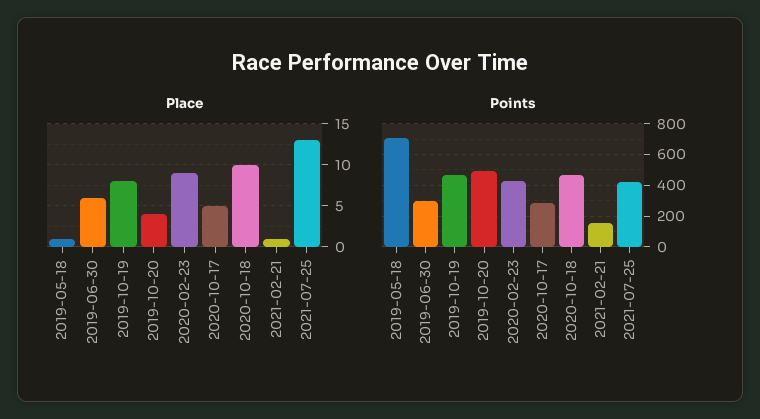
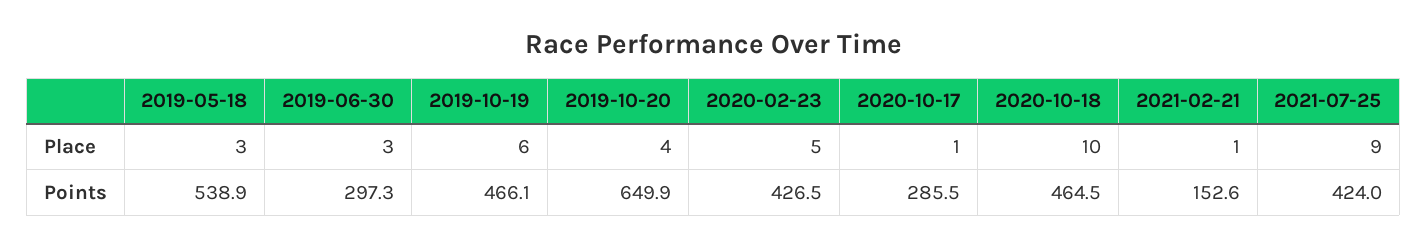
  {
    "Place": {
-     "2019-05-18": 1,
+     "2019-05-18": 3,
-     "2019-06-30": 6,
+     "2019-06-30": 3,
-     "2019-10-19": 8,
+     "2019-10-19": 6,
      "2019-10-20": 4,
-     "2020-02-23": 9,
+     "2020-02-23": 5,
-     "2020-10-17": 5,
+     "2020-10-17": 1,
      "2020-10-18": 10,
      "2021-02-21": 1,
-     "2021-07-25": 13
+     "2021-07-25": 9
    },
    "Points": {
-     "2019-05-18": 700,
+     "2019-05-18": 538.9,
      "2019-06-30": 297.3,
      "2019-10-19": 466.1,
-     "2019-10-20": 500,
+     "2019-10-20": 649.9,
      "2020-02-23": 426.5,
      "2020-10-17": 285.5,
      "2020-10-18": 464.5,
      "2021-02-21": 152.6,
      "2021-07-25": 424
    }
  }

